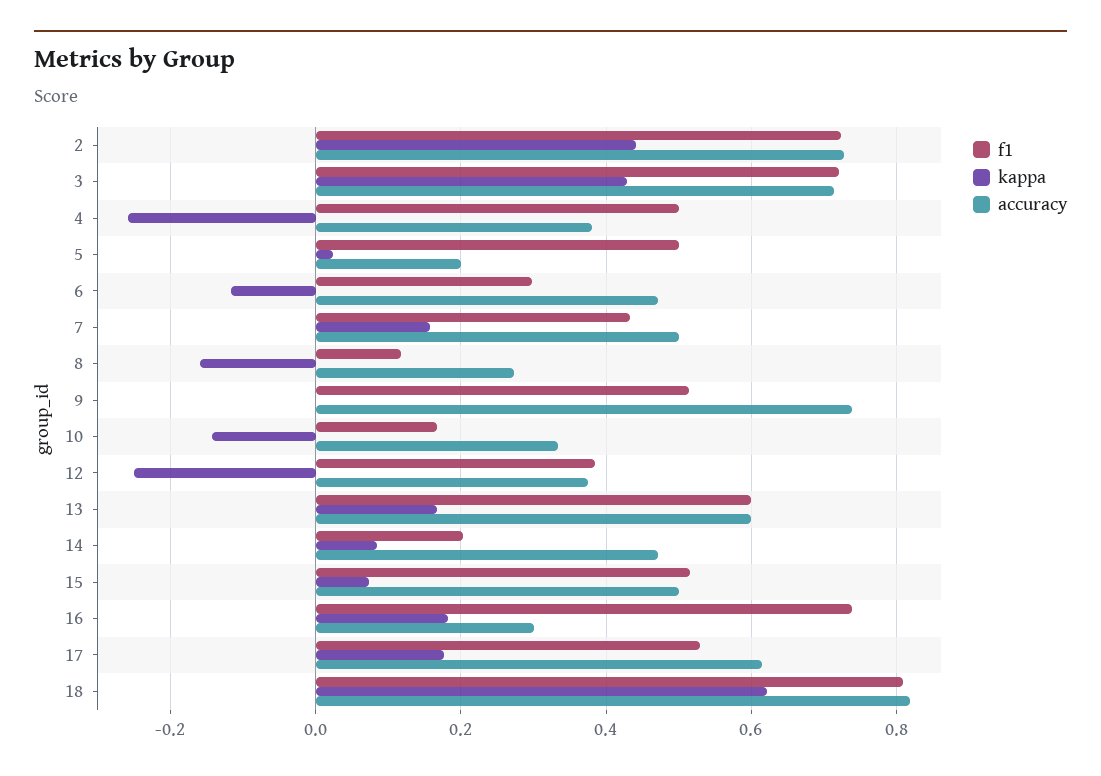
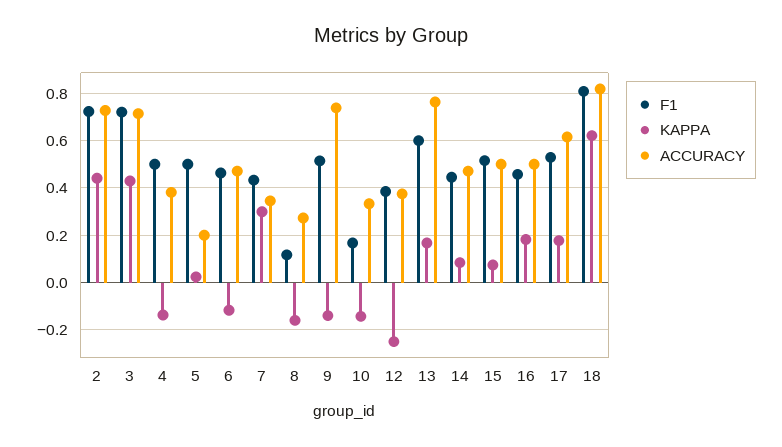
  {
    "f1": {
      "2": 0.72,
      "3": 0.72,
      "4": 0.5,
      "5": 0.5,
-     "6": 0.3,
+     "6": 0.45,
      "7": 0.44,
      "8": 0.12,
      "9": 0.52,
      "10": 0.16,
      "12": 0.38,
      "13": 0.6,
-     "14": 0.2,
+     "14": 0.45,
      "15": 0.52,
-     "16": 0.74,
+     "16": 0.45,
      "17": 0.52,
      "18": 0.8
    },
    "kappa": {
      "2": 0.44,
      "3": 0.42,
-     "4": -0.26,
+     "4": -0.15,
      "5": 0.02,
      "6": -0.12,
-     "7": 0.16,
+     "7": 0.3,
      "8": -0.16,
-     "9": 0,
+     "9": -0.15,
      "10": -0.14,
      "12": -0.26,
      "13": 0.16,
      "14": 0.08,
      "15": 0.08,
      "16": 0.18,
      "17": 0.18,
      "18": 0.62
    },
    "accuracy": {
      "2": 0.72,
      "3": 0.72,
      "4": 0.38,
      "5": 0.2,
      "6": 0.48,
-     "7": 0.5,
+     "7": 0.35,
      "8": 0.28,
      "9": 0.74,
      "10": 0.34,
      "12": 0.38,
-     "13": 0.6,
+     "13": 0.75,
      "14": 0.48,
      "15": 0.5,
-     "16": 0.3,
+     "16": 0.5,
      "17": 0.62,
      "18": 0.82
    }
  }

